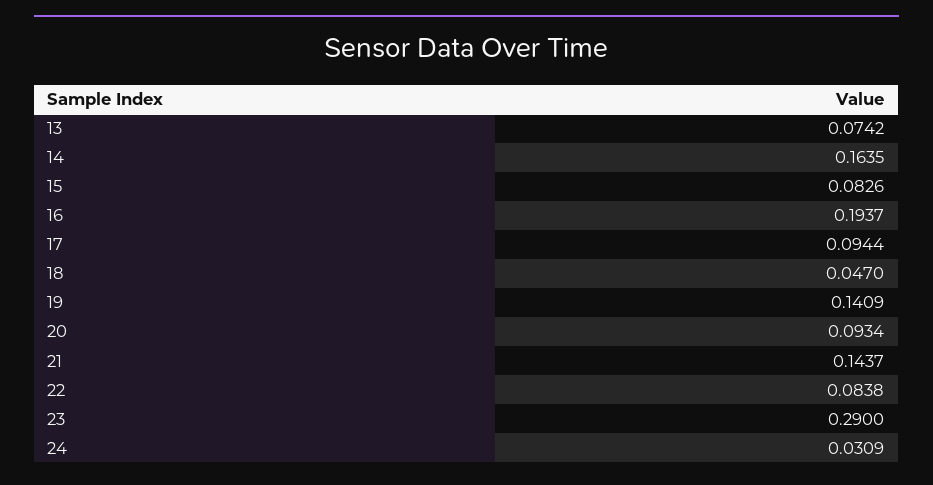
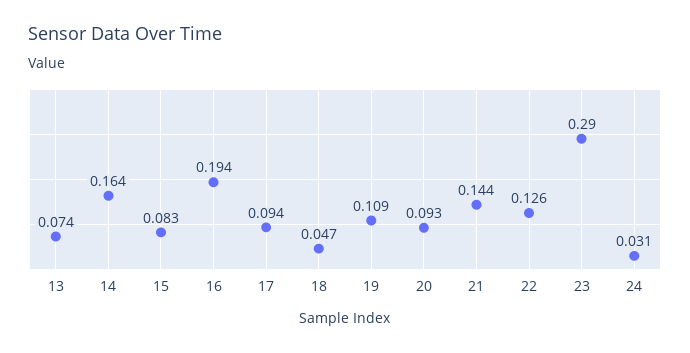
  {
    "13": 0.0742,
    "14": 0.1635,
    "15": 0.0826,
    "16": 0.1937,
    "17": 0.0944,
    "18": 0.047,
-   "19": 0.1409,
+   "19": 0.109,
    "20": 0.0934,
    "21": 0.1437,
-   "22": 0.0838,
+   "22": 0.126,
    "23": 0.29,
    "24": 0.0309
  }

